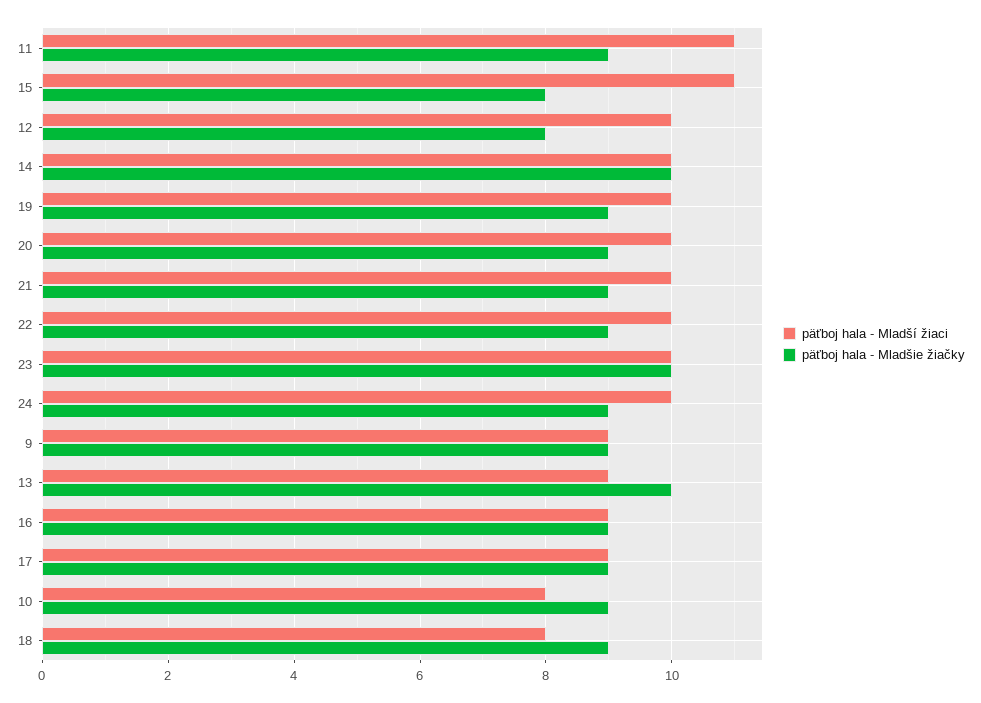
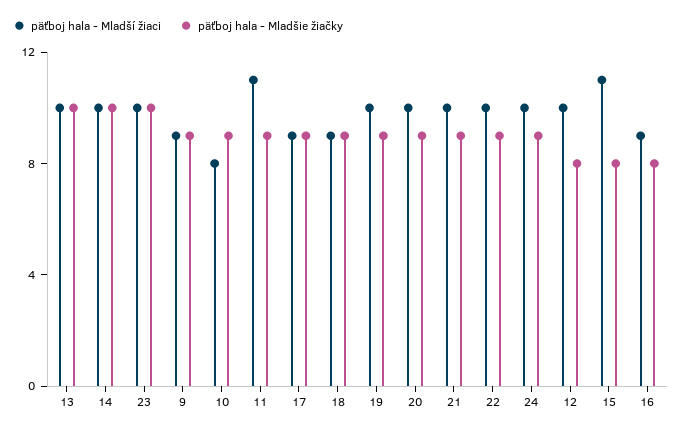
  {
    "päťboj hala - Mladší žiaci": {
      "11": 11,
      "15": 11,
      "12": 10,
      "14": 10,
      "19": 10,
      "20": 10,
      "21": 10,
      "22": 10,
      "23": 10,
      "24": 10,
      "9": 9,
-     "13": 9,
+     "13": 10,
      "16": 9,
      "17": 9,
      "10": 8,
-     "18": 8
+     "18": 9
    },
    "päťboj hala - Mladšie žiačky": {
      "11": 9,
      "15": 8,
      "12": 8,
      "14": 10,
      "19": 9,
      "20": 9,
      "21": 9,
      "22": 9,
      "23": 10,
      "24": 9,
      "9": 9,
      "13": 10,
-     "16": 9,
+     "16": 8,
      "17": 9,
      "10": 9,
      "18": 9
    }
  }

